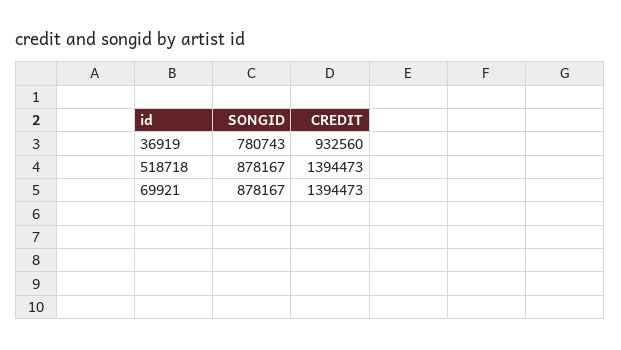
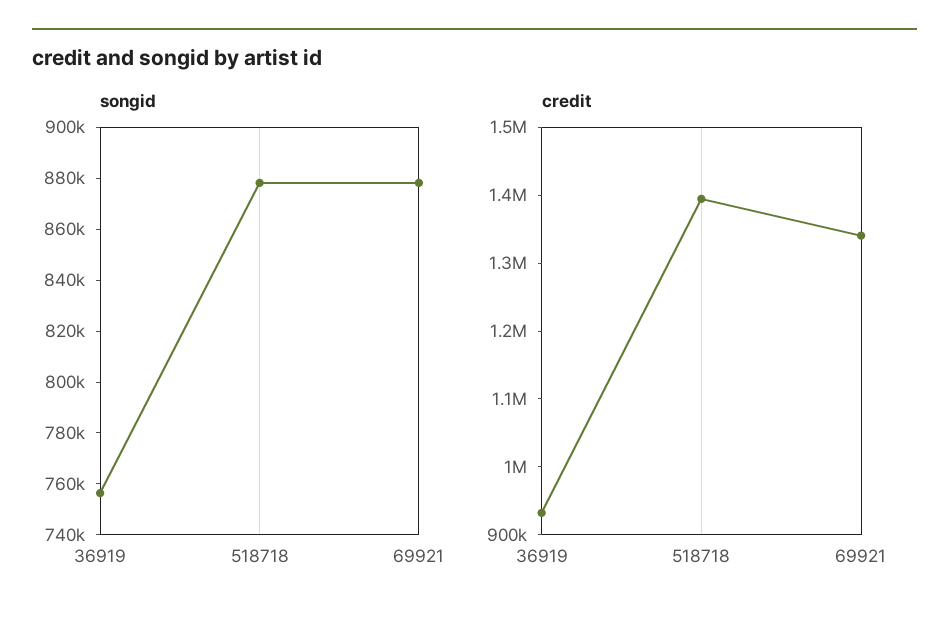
  {
    "SONGID": {
-     "36919": 780743,
+     "36919": 755000,
      "518718": 878167,
      "69921": 878167
    },
    "CREDIT": {
      "36919": 932560,
      "518718": 1394473,
-     "69921": 1394473
+     "69921": 1340000
    }
  }

